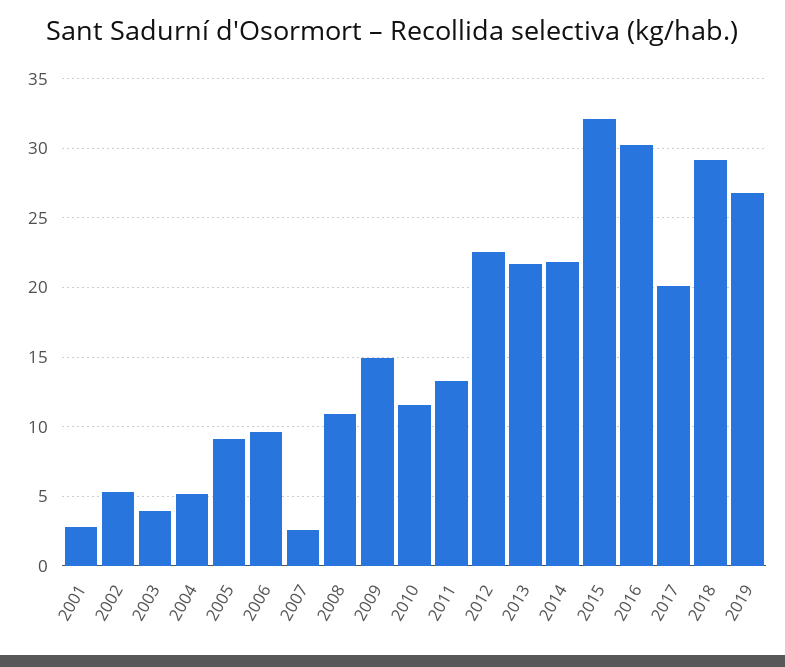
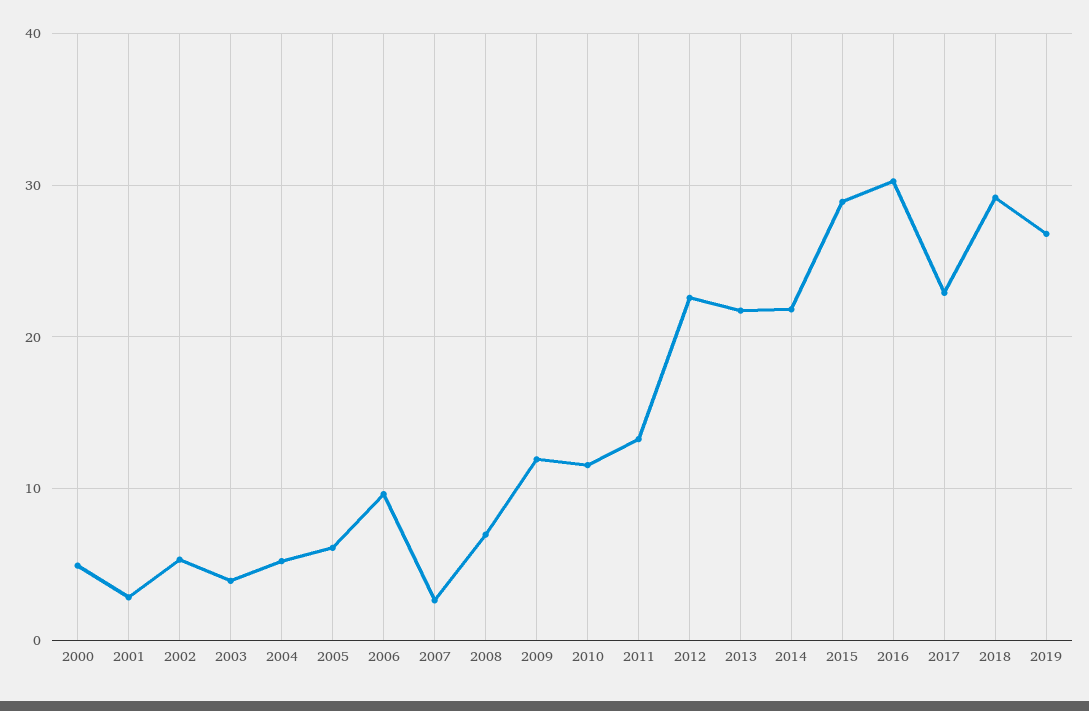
  {
    "2001": 3,
    "2002": 5.5,
    "2003": 4,
    "2004": 5,
-   "2005": 9,
+   "2005": 6,
    "2006": 9.5,
    "2007": 2.5,
-   "2008": 11,
+   "2008": 7,
-   "2009": 15,
+   "2009": 12,
    "2010": 11.5,
    "2011": 13.5,
    "2012": 22.5,
    "2013": 21.5,
    "2014": 22,
-   "2015": 32,
+   "2015": 29,
    "2016": 30.5,
-   "2017": 20,
+   "2017": 23,
    "2018": 29,
-   "2019": 27
+   "2019": 27,
+   "2000": 5
  }

